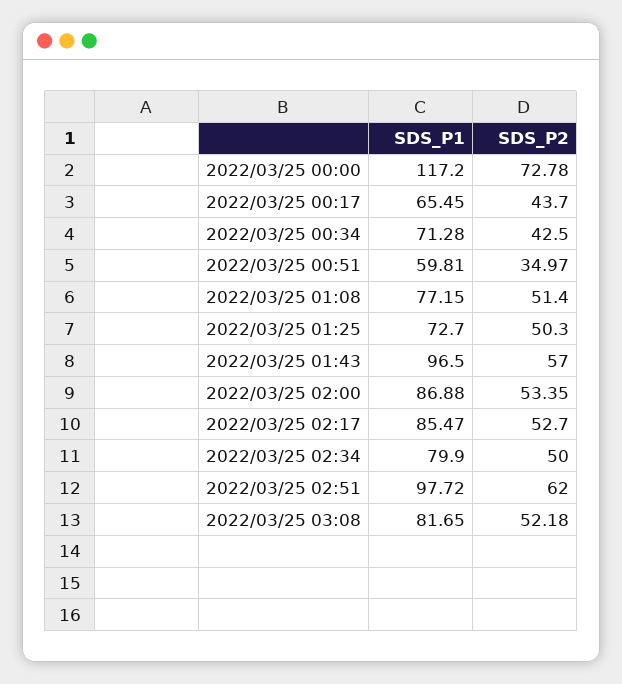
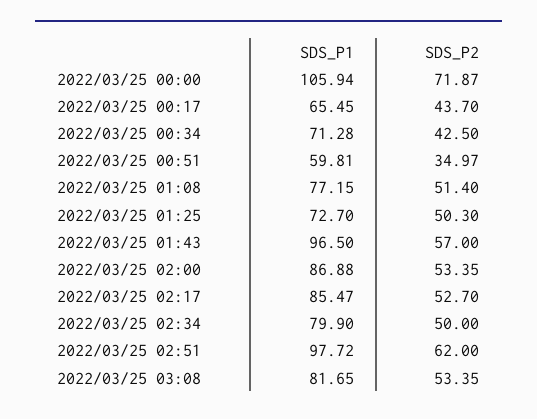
  {
    "SDS_P1": {
-     "2022/03/25 00:00": 117.2,
+     "2022/03/25 00:00": 105.94,
      "2022/03/25 00:17": 65.45,
      "2022/03/25 00:34": 71.28,
      "2022/03/25 00:51": 59.81,
      "2022/03/25 01:08": 77.15,
      "2022/03/25 01:25": 72.7,
      "2022/03/25 01:43": 96.5,
      "2022/03/25 02:00": 86.88,
      "2022/03/25 02:17": 85.47,
      "2022/03/25 02:34": 79.9,
      "2022/03/25 02:51": 97.72,
      "2022/03/25 03:08": 81.65
    },
    "SDS_P2": {
-     "2022/03/25 00:00": 72.78,
+     "2022/03/25 00:00": 71.87,
      "2022/03/25 00:17": 43.7,
      "2022/03/25 00:34": 42.5,
      "2022/03/25 00:51": 34.97,
      "2022/03/25 01:08": 51.4,
      "2022/03/25 01:25": 50.3,
      "2022/03/25 01:43": 57,
      "2022/03/25 02:00": 53.35,
      "2022/03/25 02:17": 52.7,
      "2022/03/25 02:34": 50,
      "2022/03/25 02:51": 62,
-     "2022/03/25 03:08": 52.18
+     "2022/03/25 03:08": 53.35
    }
  }

